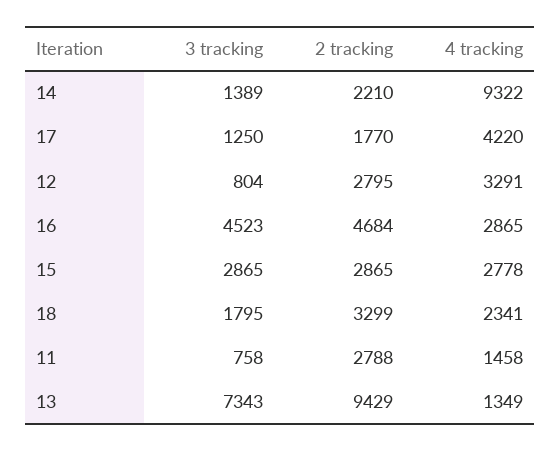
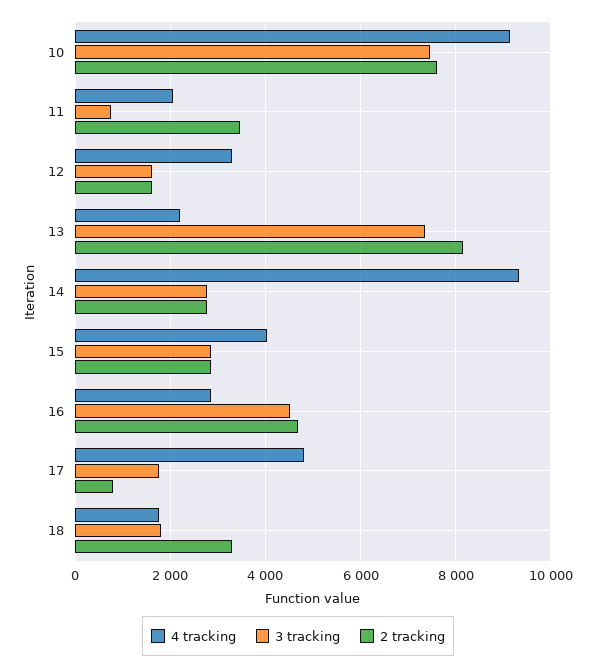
  {
    "3 tracking": {
-     "14": 1389,
+     "14": 2800,
-     "17": 1250,
+     "17": 1800,
-     "12": 804,
+     "12": 1600,
      "16": 4523,
      "15": 2865,
      "18": 1795,
      "11": 758,
-     "13": 7343
+     "13": 7343,
+     "10": 7400
    },
    "2 tracking": {
-     "14": 2210,
+     "14": 2800,
-     "17": 1770,
+     "17": 800,
-     "12": 2795,
+     "12": 1600,
      "16": 4684,
      "15": 2865,
      "18": 3299,
-     "11": 2788,
+     "11": 3400,
-     "13": 9429
+     "13": 8200,
+     "10": 7600
    },
    "4 tracking": {
      "14": 9322,
-     "17": 4220,
+     "17": 4800,
      "12": 3291,
      "16": 2865,
-     "15": 2778,
+     "15": 4000,
-     "18": 2341,
+     "18": 1800,
-     "11": 1458,
+     "11": 2000,
-     "13": 1349
+     "13": 2200,
+     "10": 9200
    }
  }

